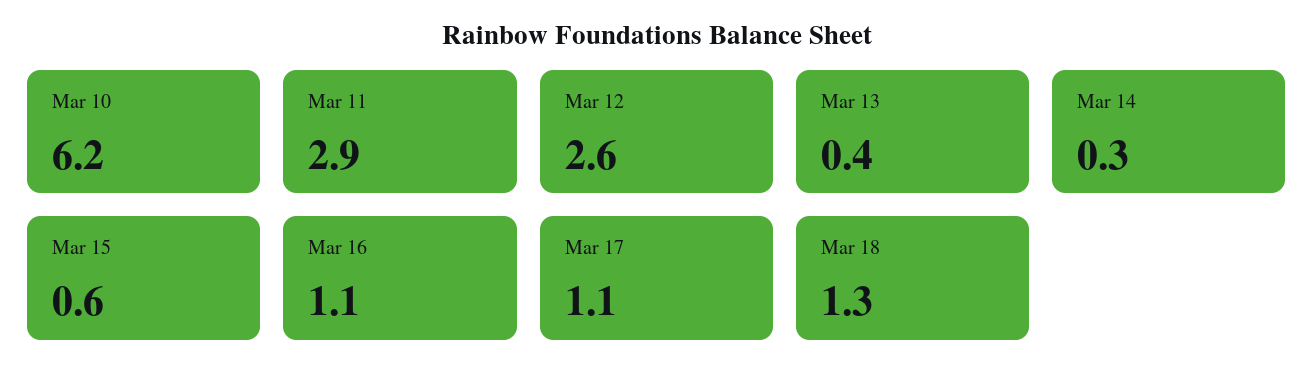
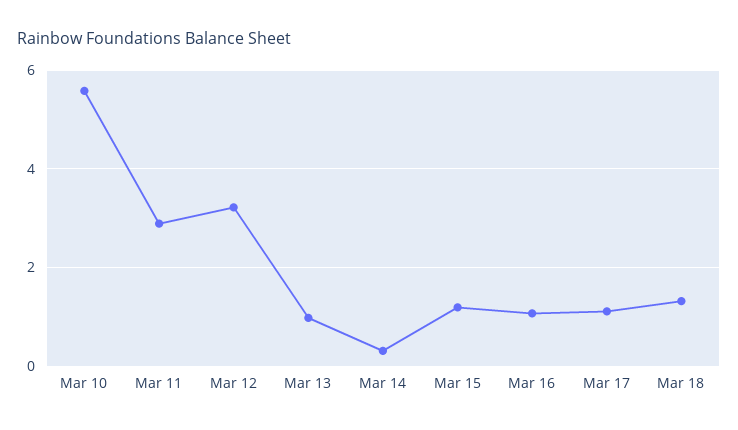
  {
-   "Mar 10": 6.2,
+   "Mar 10": 5.6,
    "Mar 11": 2.9,
-   "Mar 12": 2.6,
+   "Mar 12": 3.2,
-   "Mar 13": 0.4,
+   "Mar 13": 1,
    "Mar 14": 0.3,
-   "Mar 15": 0.6,
+   "Mar 15": 1.2,
    "Mar 16": 1.1,
    "Mar 17": 1.1,
    "Mar 18": 1.3
  }

